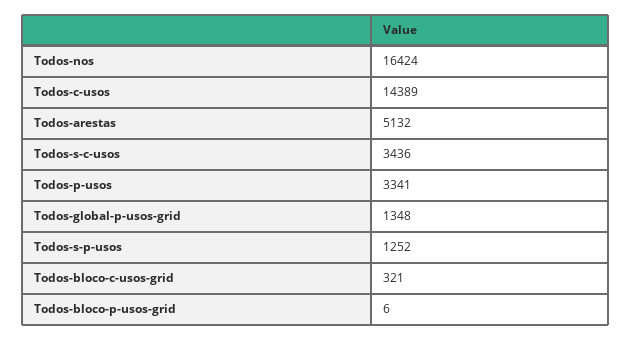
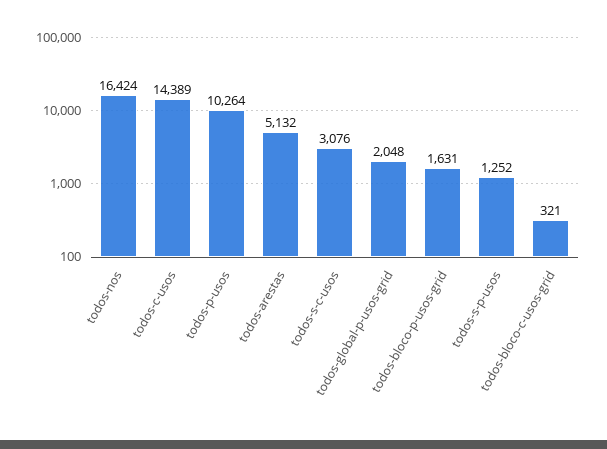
  {
    "Todos-nos": 16424,
    "Todos-c-usos": 14389,
    "Todos-arestas": 5132,
-   "Todos-s-c-usos": 3436,
+   "Todos-s-c-usos": 3076,
-   "Todos-p-usos": 3341,
+   "Todos-p-usos": 10264,
-   "Todos-global-p-usos-grid": 1348,
+   "Todos-global-p-usos-grid": 2048,
    "Todos-s-p-usos": 1252,
    "Todos-bloco-c-usos-grid": 321,
-   "Todos-bloco-p-usos-grid": 6
+   "Todos-bloco-p-usos-grid": 1631
  }

